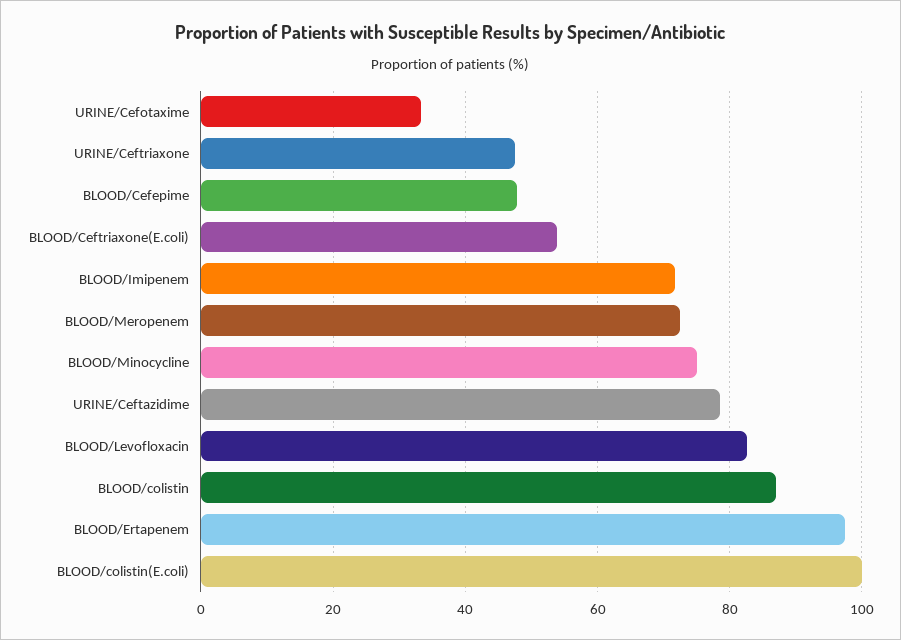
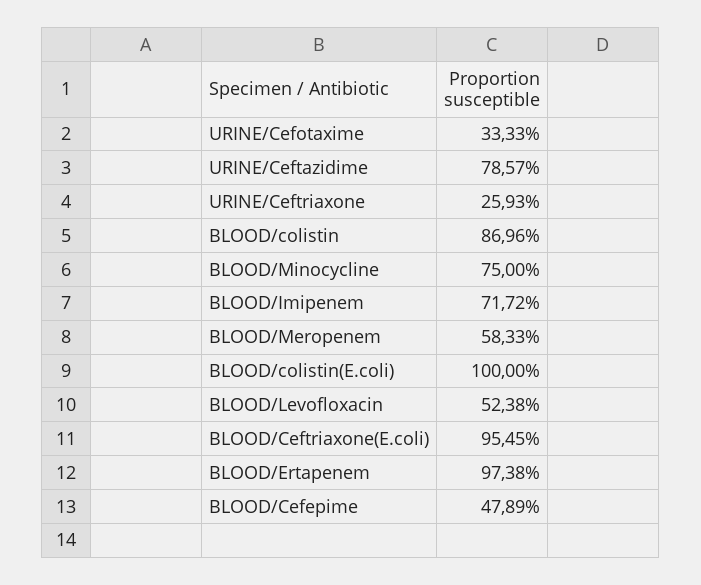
  {
    "URINE/Cefotaxime": 33.33,
-   "URINE/Ceftriaxone": 48,
+   "URINE/Ceftriaxone": 25.93,
    "BLOOD/Cefepime": 47.89,
-   "BLOOD/Ceftriaxone(E.coli)": 54,
+   "BLOOD/Ceftriaxone(E.coli)": 95.45,
    "BLOOD/Imipenem": 71.72,
-   "BLOOD/Meropenem": 72,
+   "BLOOD/Meropenem": 58.33,
    "BLOOD/Minocycline": 75,
    "URINE/Ceftazidime": 78.57,
-   "BLOOD/Levofloxacin": 82,
+   "BLOOD/Levofloxacin": 52.38,
    "BLOOD/colistin": 86.96,
    "BLOOD/Ertapenem": 97.38,
    "BLOOD/colistin(E.coli)": 100
  }

